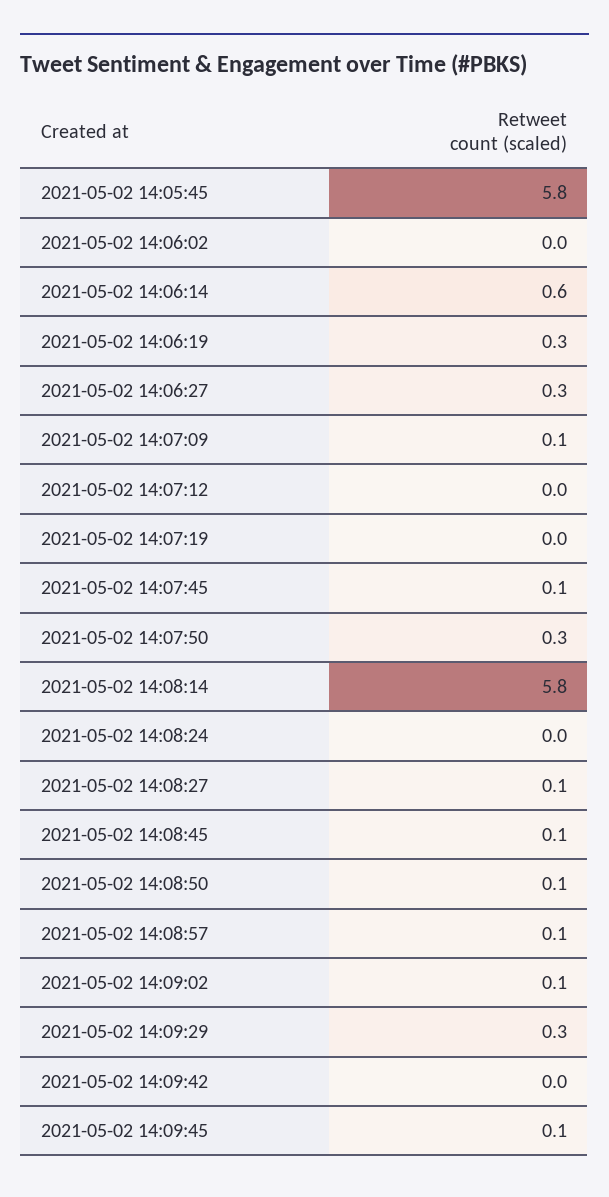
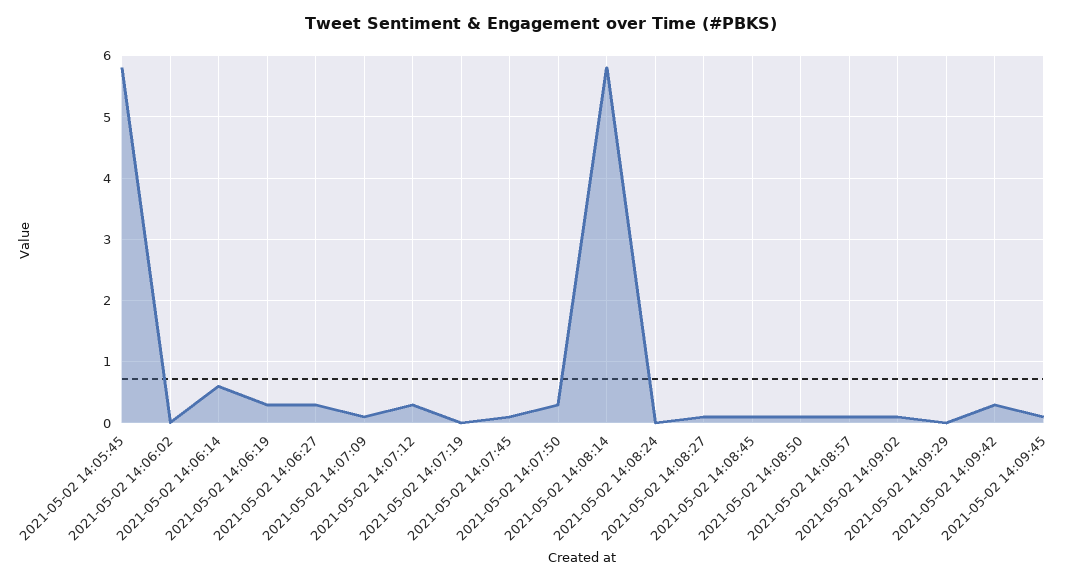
  {
    "2021-05-02 14:05:45": 5.8,
    "2021-05-02 14:06:02": 0,
    "2021-05-02 14:06:14": 0.6,
    "2021-05-02 14:06:19": 0.3,
    "2021-05-02 14:06:27": 0.3,
    "2021-05-02 14:07:09": 0.1,
-   "2021-05-02 14:07:12": 0,
+   "2021-05-02 14:07:12": 0.3,
    "2021-05-02 14:07:19": 0,
    "2021-05-02 14:07:45": 0.1,
    "2021-05-02 14:07:50": 0.3,
    "2021-05-02 14:08:14": 5.8,
    "2021-05-02 14:08:24": 0,
    "2021-05-02 14:08:27": 0.1,
    "2021-05-02 14:08:45": 0.1,
    "2021-05-02 14:08:50": 0.1,
    "2021-05-02 14:08:57": 0.1,
    "2021-05-02 14:09:02": 0.1,
-   "2021-05-02 14:09:29": 0.3,
+   "2021-05-02 14:09:29": 0,
-   "2021-05-02 14:09:42": 0,
+   "2021-05-02 14:09:42": 0.3,
    "2021-05-02 14:09:45": 0.1
  }

